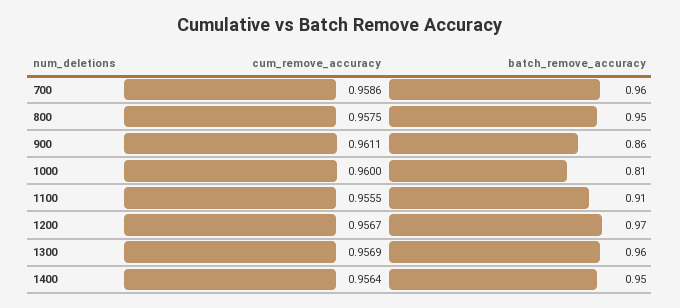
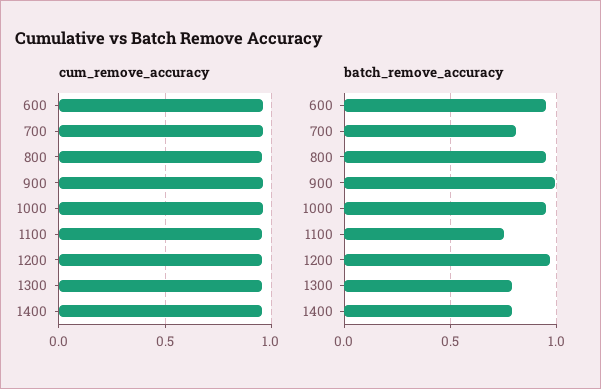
  {
    "cum_remove_accuracy": {
      "700": 0.9586,
      "800": 0.9575,
      "900": 0.9611,
      "1000": 0.96,
      "1100": 0.9555,
      "1200": 0.9567,
      "1300": 0.9569,
-     "1400": 0.9564
+     "1400": 0.9564,
+     "600": 0.95
    },
    "batch_remove_accuracy": {
-     "700": 0.96,
+     "700": 0.8,
      "800": 0.95,
-     "900": 0.86,
+     "900": 1,
-     "1000": 0.81,
+     "1000": 0.95,
-     "1100": 0.91,
+     "1100": 0.75,
      "1200": 0.97,
-     "1300": 0.96,
+     "1300": 0.8,
-     "1400": 0.95
+     "1400": 0.8,
+     "600": 0.95
    }
  }

